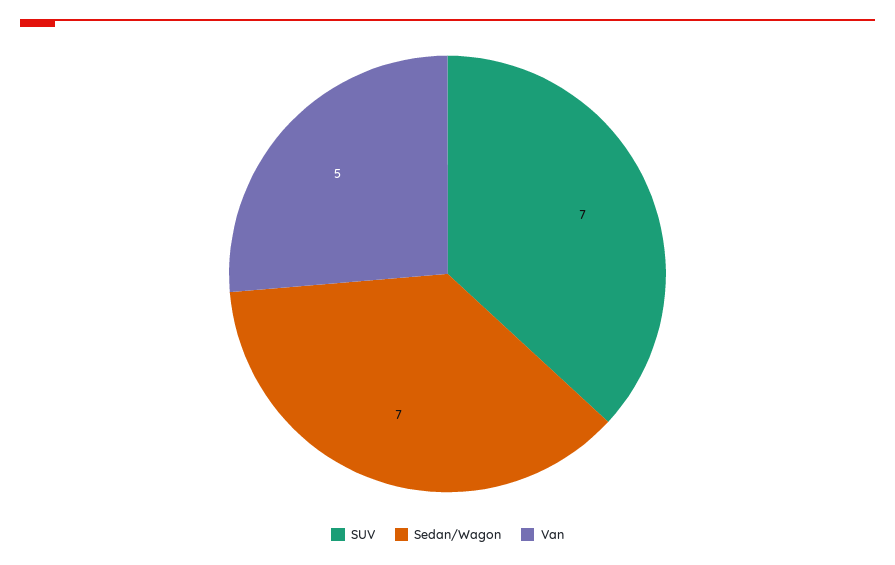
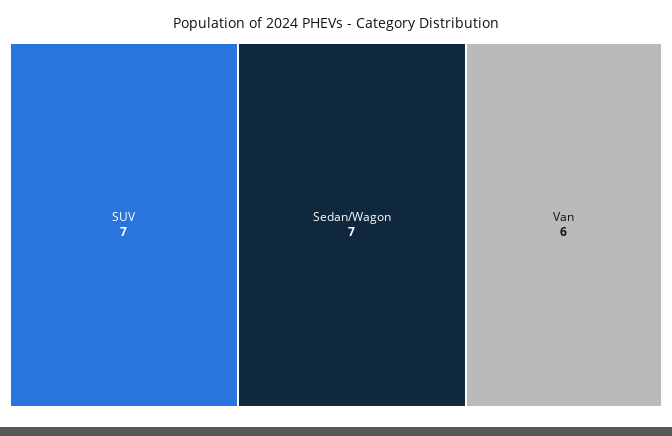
  {
    "SUV": 7,
    "Sedan/Wagon": 7,
-   "Van": 5
+   "Van": 6
  }

